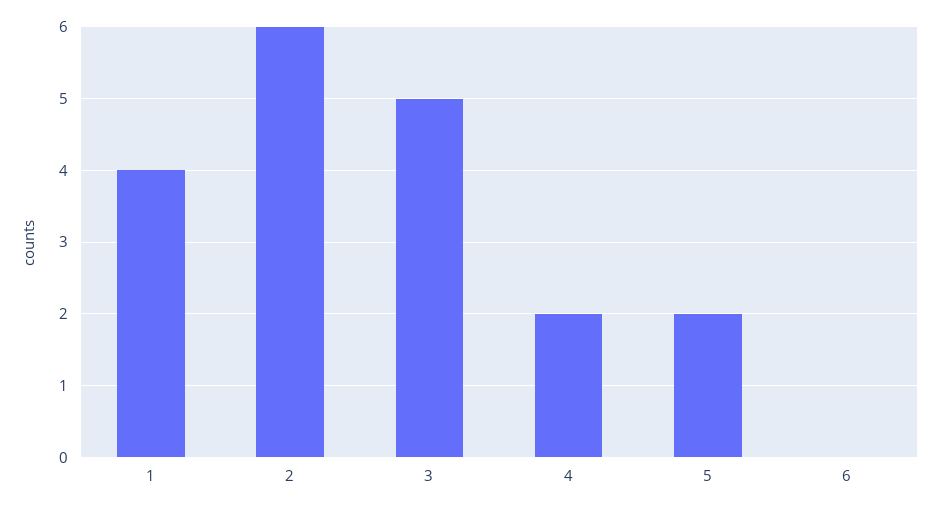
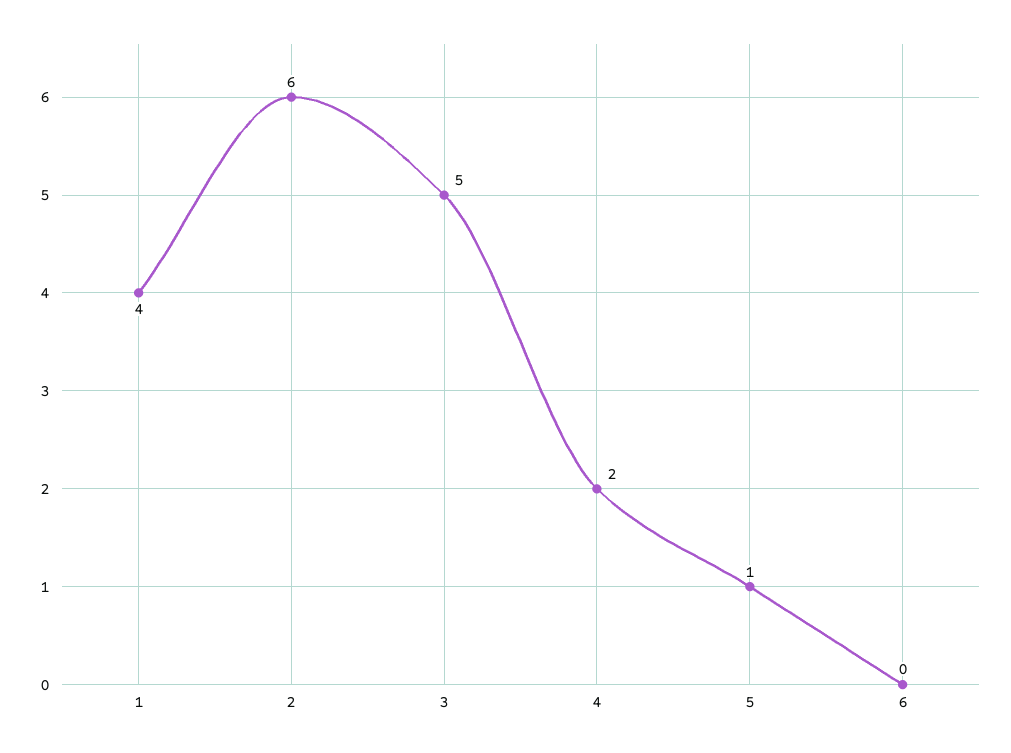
  {
    "1": 4,
    "2": 6,
    "3": 5,
    "4": 2,
-   "5": 2,
+   "5": 1,
    "6": 0
  }

